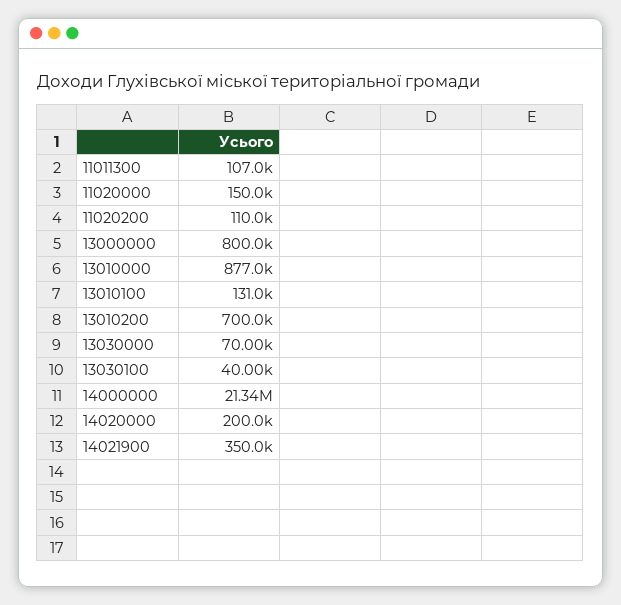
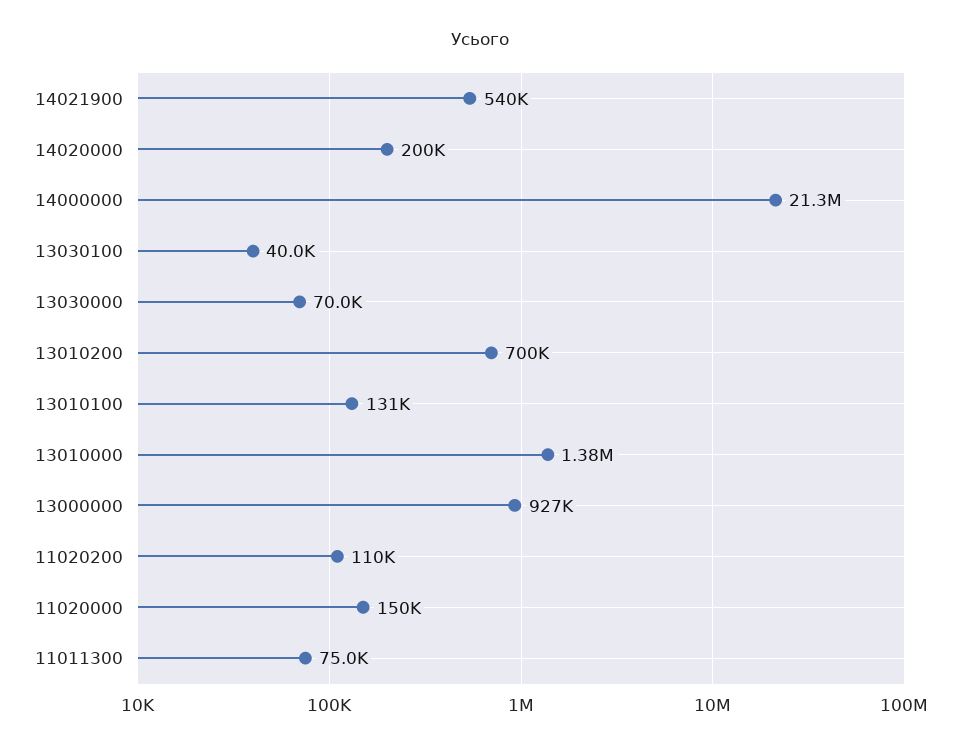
  {
-   "11011300": 107000,
+   "11011300": 75000,
    "11020000": 150000,
    "11020200": 110000,
-   "13000000": 800000,
+   "13000000": 927000,
-   "13010000": 877000,
+   "13010000": 1380000,
    "13010100": 131000,
    "13010200": 700000,
    "13030000": 70000,
    "13030100": 40000,
    "14000000": 21340000,
    "14020000": 200000,
-   "14021900": 350000
+   "14021900": 540000
  }

